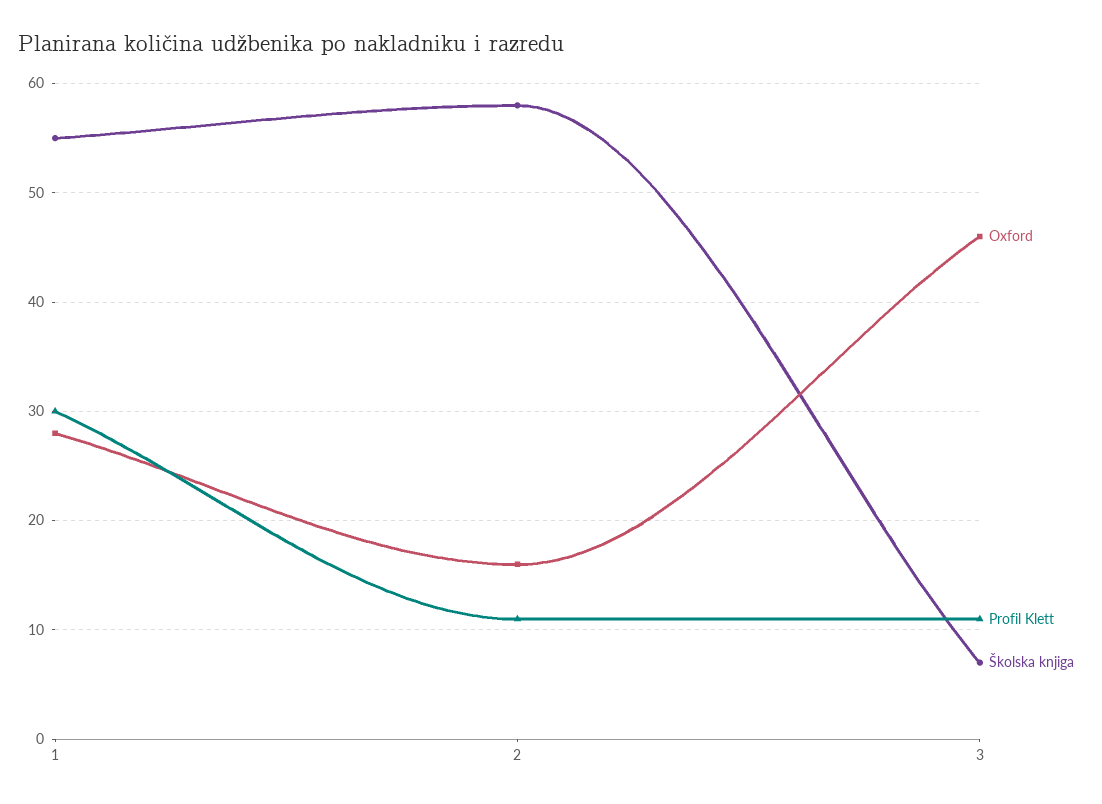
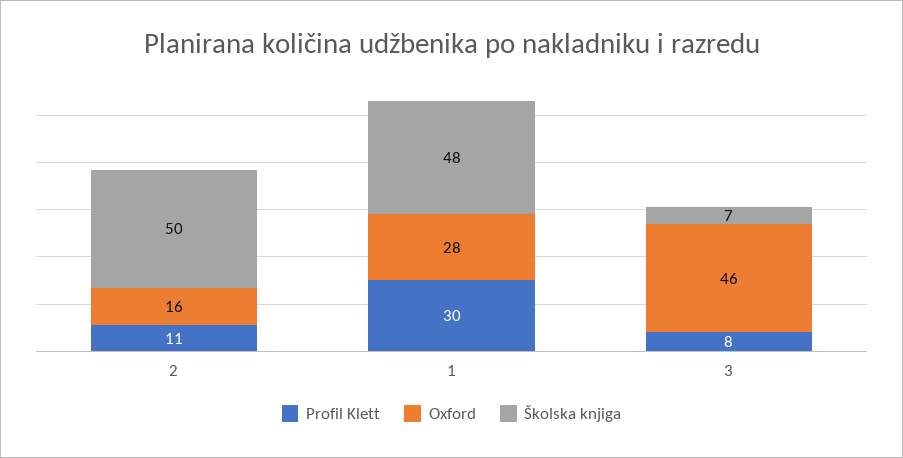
  {
    "Oxford": {
      "1": 28,
      "2": 16,
      "3": 46
    },
    "Profil Klett": {
      "1": 30,
      "2": 11,
-     "3": 11
+     "3": 8
    },
    "Školska knjiga": {
-     "1": 55,
+     "1": 48,
-     "2": 58,
+     "2": 50,
      "3": 7
    }
  }

